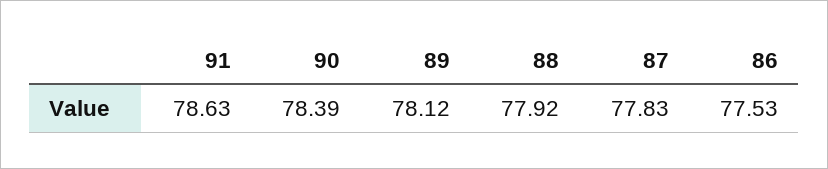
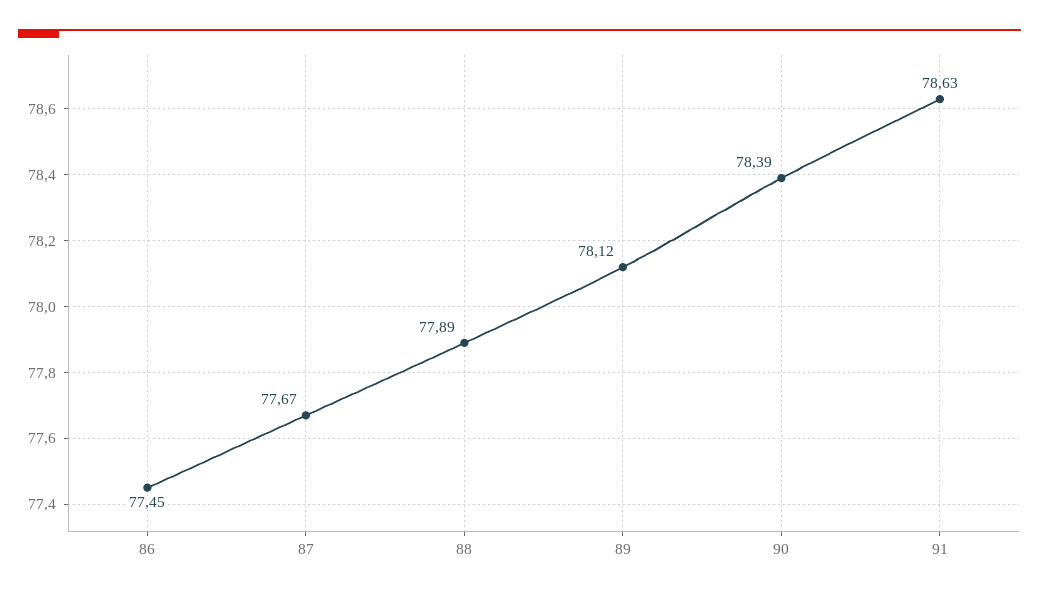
  {
    "91": 78.63,
    "90": 78.39,
    "89": 78.12,
-   "88": 77.92,
+   "88": 77.89,
-   "87": 77.83,
+   "87": 77.67,
-   "86": 77.53
+   "86": 77.45
  }

